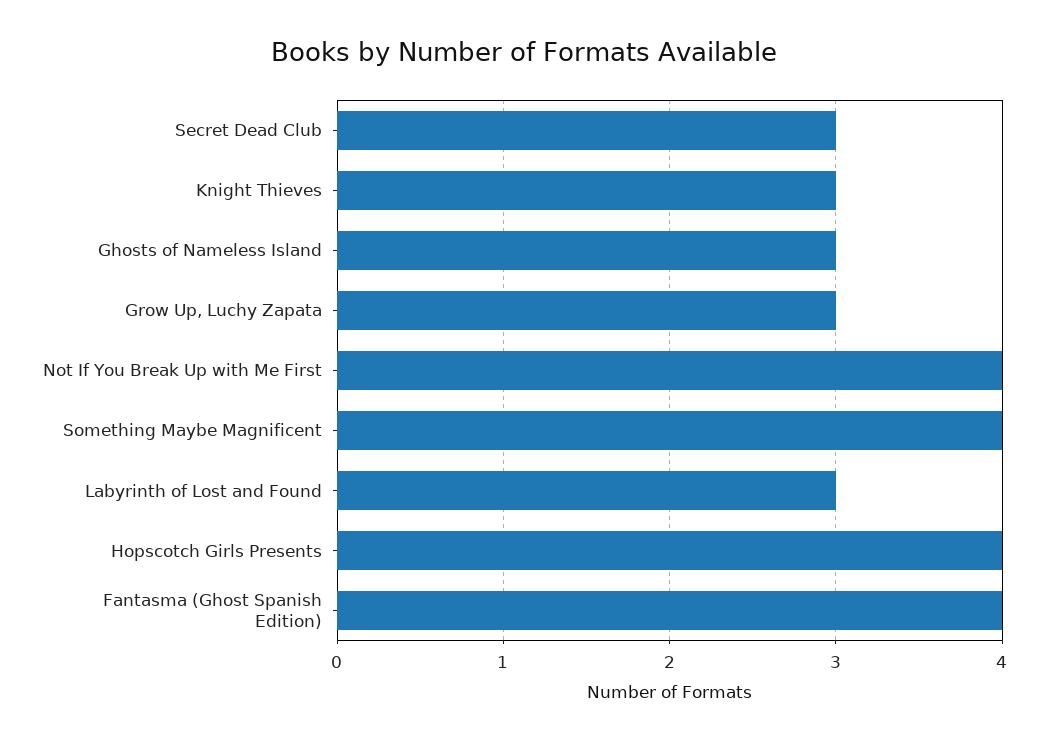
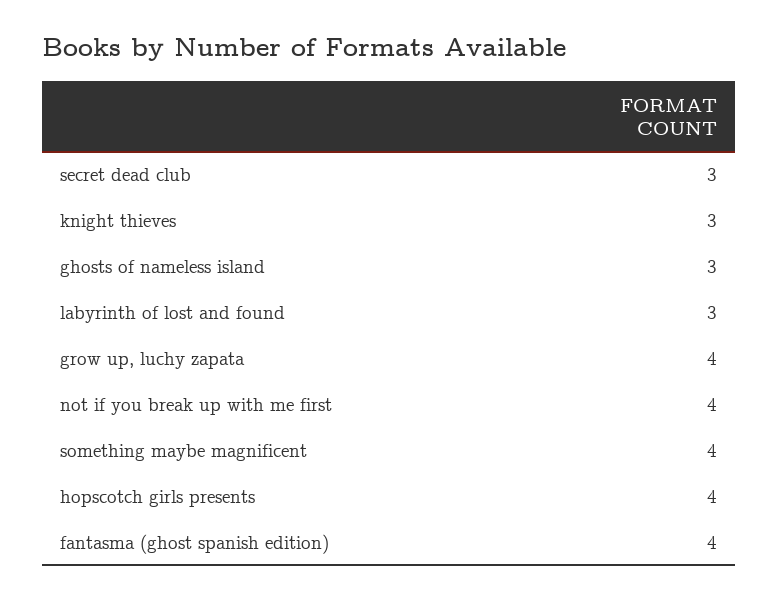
  {
    "Secret Dead Club": 3,
    "Knight Thieves": 3,
    "Ghosts of Nameless Island": 3,
-   "Grow Up, Luchy Zapata": 3,
+   "Grow Up, Luchy Zapata": 4,
    "Not If You Break Up with Me First": 4,
    "Something Maybe Magnificent": 4,
    "Labyrinth of Lost and Found": 3,
    "Hopscotch Girls Presents": 4,
    "Fantasma (Ghost Spanish Edition)": 4
  }

